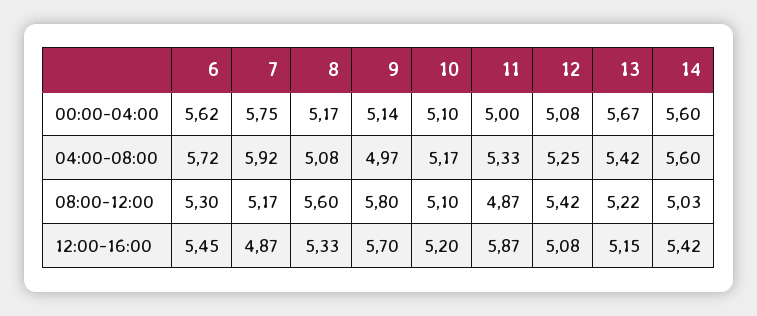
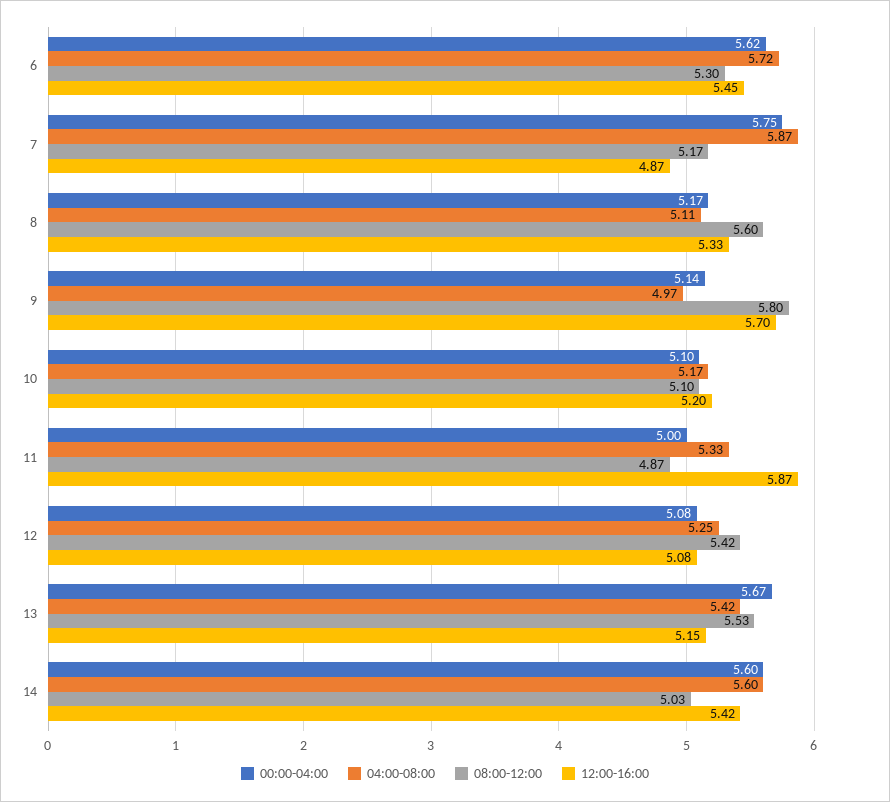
  {
    "00:00-04:00": {
      "6": 5.62,
      "7": 5.75,
      "8": 5.17,
      "9": 5.14,
      "10": 5.1,
      "11": 5,
      "12": 5.08,
      "13": 5.67,
      "14": 5.6
    },
    "04:00-08:00": {
      "6": 5.72,
-     "7": 5.92,
+     "7": 5.87,
-     "8": 5.08,
+     "8": 5.11,
      "9": 4.97,
      "10": 5.17,
      "11": 5.33,
      "12": 5.25,
      "13": 5.42,
      "14": 5.6
    },
    "08:00-12:00": {
      "6": 5.3,
      "7": 5.17,
      "8": 5.6,
      "9": 5.8,
      "10": 5.1,
      "11": 4.87,
      "12": 5.42,
-     "13": 5.22,
+     "13": 5.53,
      "14": 5.03
    },
    "12:00-16:00": {
      "6": 5.45,
      "7": 4.87,
      "8": 5.33,
      "9": 5.7,
      "10": 5.2,
      "11": 5.87,
      "12": 5.08,
      "13": 5.15,
      "14": 5.42
    }
  }

